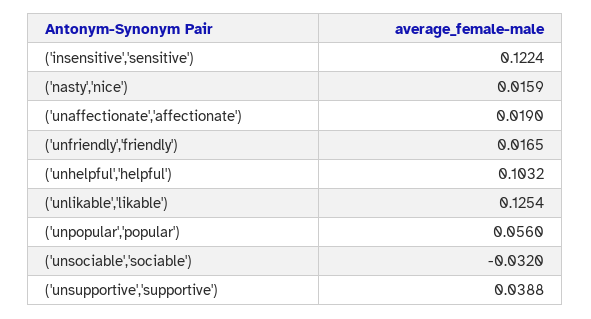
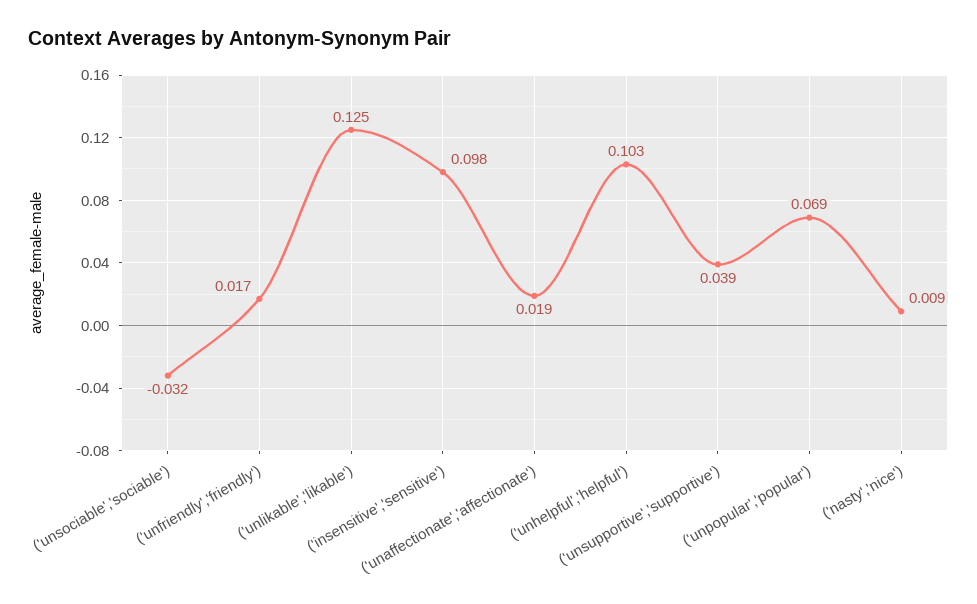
  {
-   "('insensitive','sensitive')": 0.1224,
+   "('insensitive','sensitive')": 0.098,
-   "('nasty','nice')": 0.0159,
+   "('nasty','nice')": 0.009,
    "('unaffectionate','affectionate')": 0.019,
    "('unfriendly','friendly')": 0.0165,
    "('unhelpful','helpful')": 0.1032,
    "('unlikable','likable')": 0.1254,
-   "('unpopular','popular')": 0.056,
+   "('unpopular','popular')": 0.069,
    "('unsociable','sociable')": -0.032,
    "('unsupportive','supportive')": 0.0388
  }

